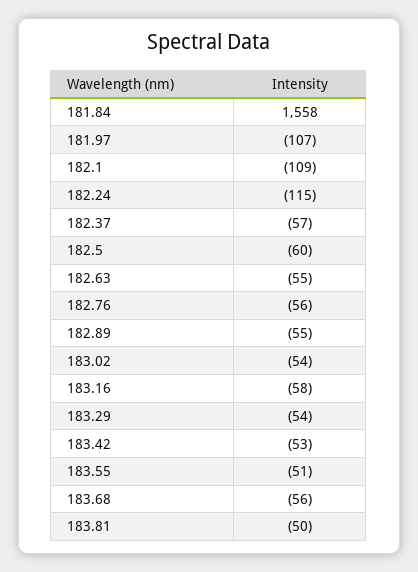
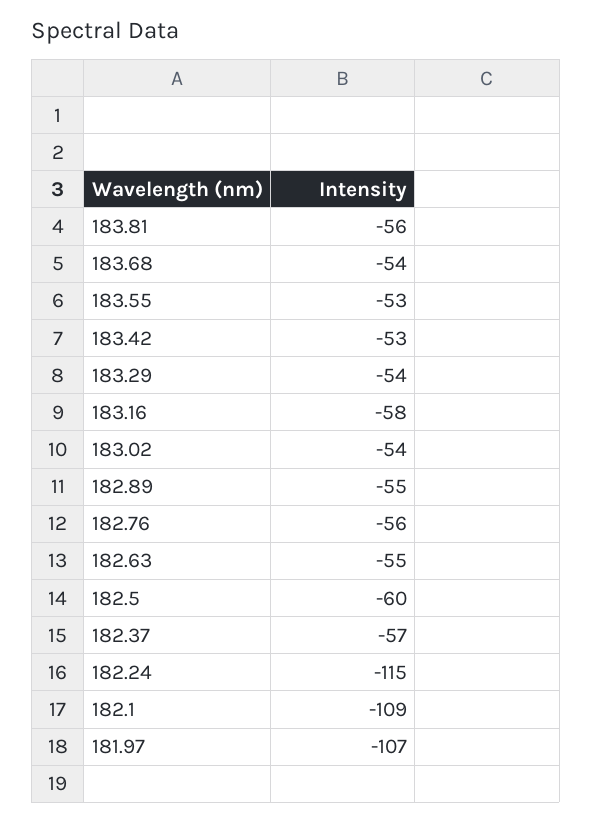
  {
-   "181.84": 1558,
    "181.97": -107,
    "182.1": -109,
    "182.24": -115,
    "182.37": -57,
    "182.5": -60,
    "182.63": -55,
    "182.76": -56,
    "182.89": -55,
    "183.02": -54,
    "183.16": -58,
    "183.29": -54,
    "183.42": -53,
-   "183.55": -51,
+   "183.55": -53,
-   "183.68": -56,
+   "183.68": -54,
-   "183.81": -50
+   "183.81": -56
  }

